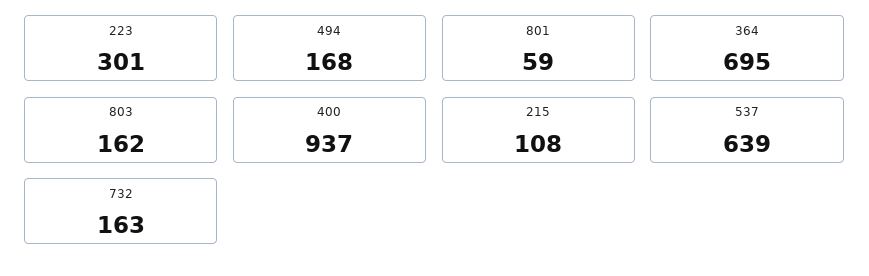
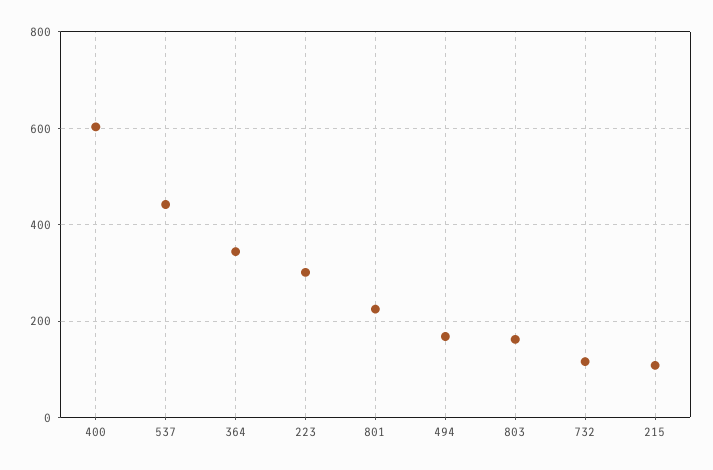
  {
    "223": 301,
    "494": 168,
-   "801": 59,
+   "801": 220,
-   "364": 695,
+   "364": 340,
    "803": 162,
-   "400": 937,
+   "400": 600,
    "215": 108,
-   "537": 639,
+   "537": 440,
-   "732": 163
+   "732": 120
  }

